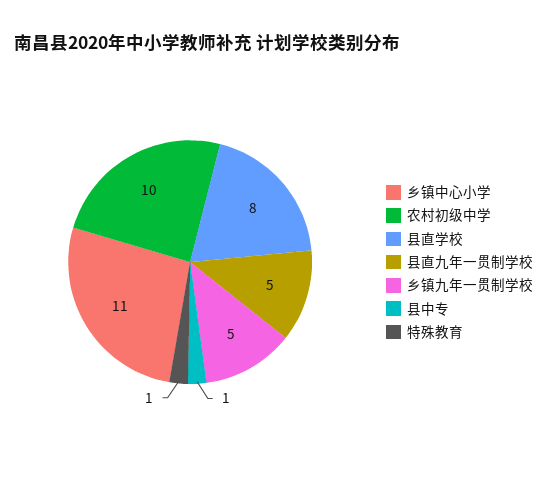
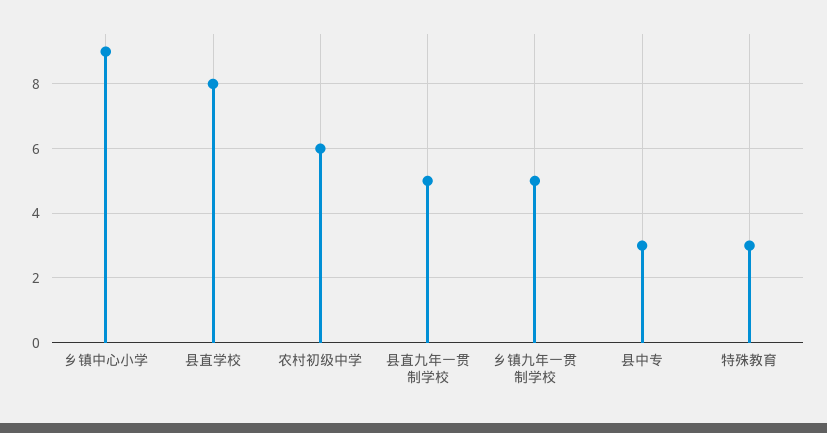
  {
-   "乡镇中心小学": 11,
+   "乡镇中心小学": 9,
-   "农村初级中学": 10,
+   "农村初级中学": 6,
    "县直学校": 8,
    "县直九年一贯制学校": 5,
    "乡镇九年一贯制学校": 5,
-   "县中专": 1,
+   "县中专": 3,
-   "特殊教育": 1
+   "特殊教育": 3
  }

